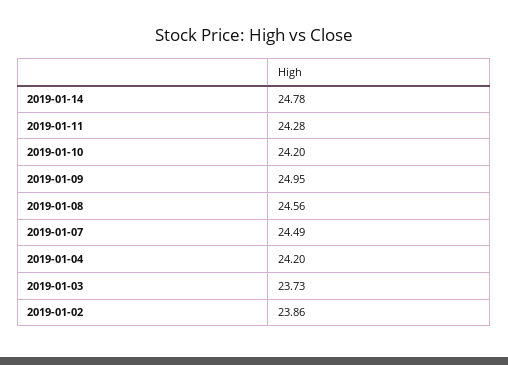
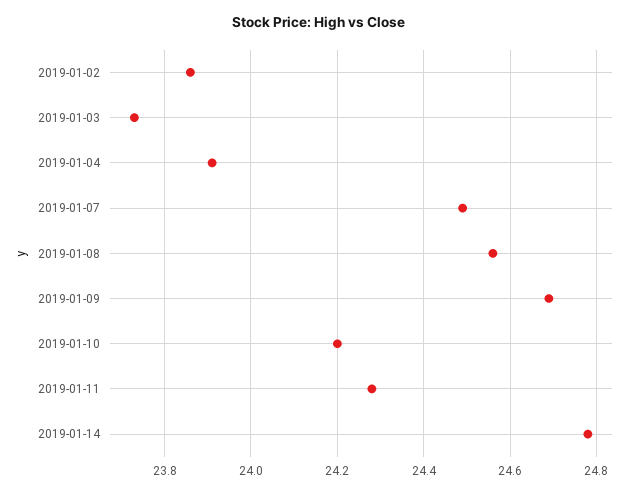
  {
    "2019-01-14": 24.78,
    "2019-01-11": 24.28,
    "2019-01-10": 24.2,
-   "2019-01-09": 24.95,
+   "2019-01-09": 24.7,
    "2019-01-08": 24.56,
    "2019-01-07": 24.49,
-   "2019-01-04": 24.2,
+   "2019-01-04": 23.9,
    "2019-01-03": 23.73,
    "2019-01-02": 23.86
  }

